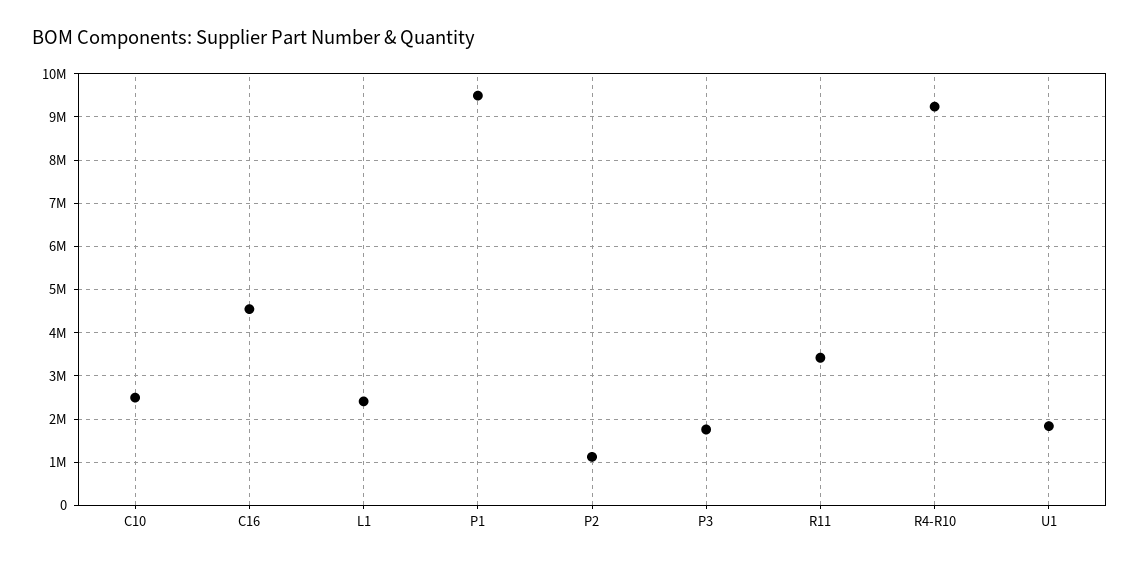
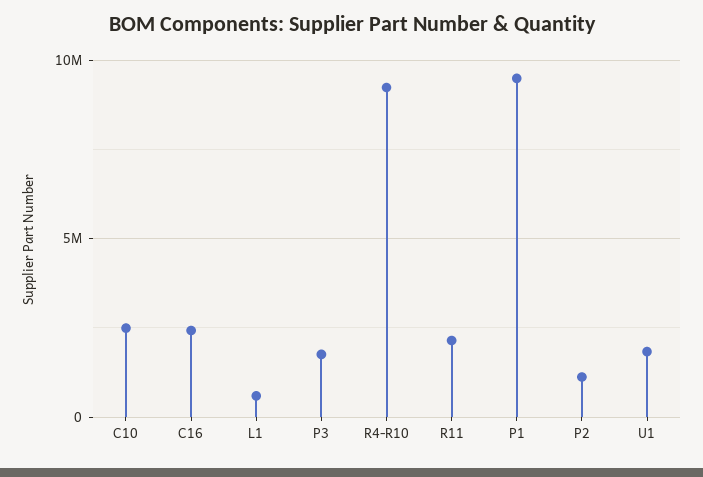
  {
    "C10": 2400000,
-   "C16": 4600000,
+   "C16": 2500000,
-   "L1": 2400000,
+   "L1": 500000,
    "P1": 9400000,
    "P2": 1200000,
    "P3": 1800000,
-   "R11": 3400000,
+   "R11": 2000000,
    "R4-R10": 9200000,
    "U1": 1800000
  }

